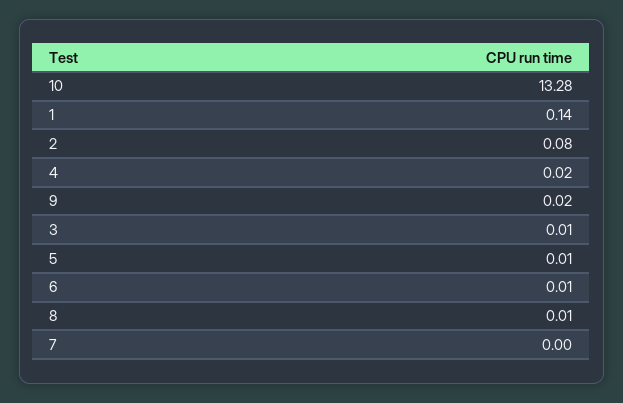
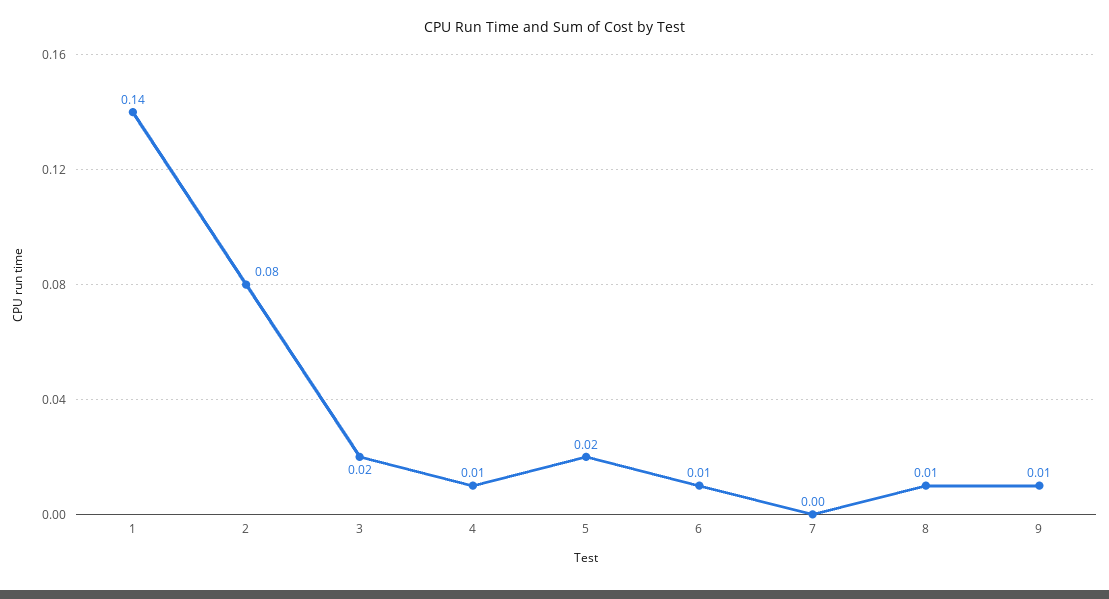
  {
-   "10": 13.28,
    "1": 0.14,
    "2": 0.08,
-   "4": 0.02,
+   "4": 0.01,
-   "9": 0.02,
+   "9": 0.01,
-   "3": 0.01,
+   "3": 0.02,
-   "5": 0.01,
+   "5": 0.02,
    "6": 0.01,
    "8": 0.01,
    "7": 0
  }

